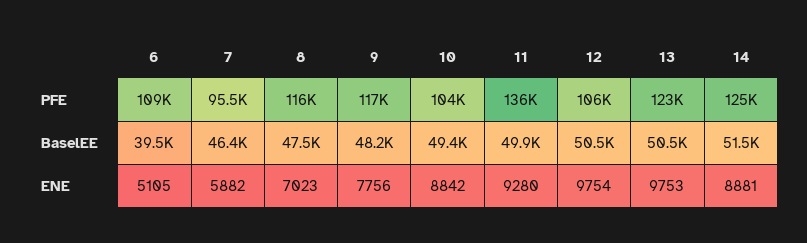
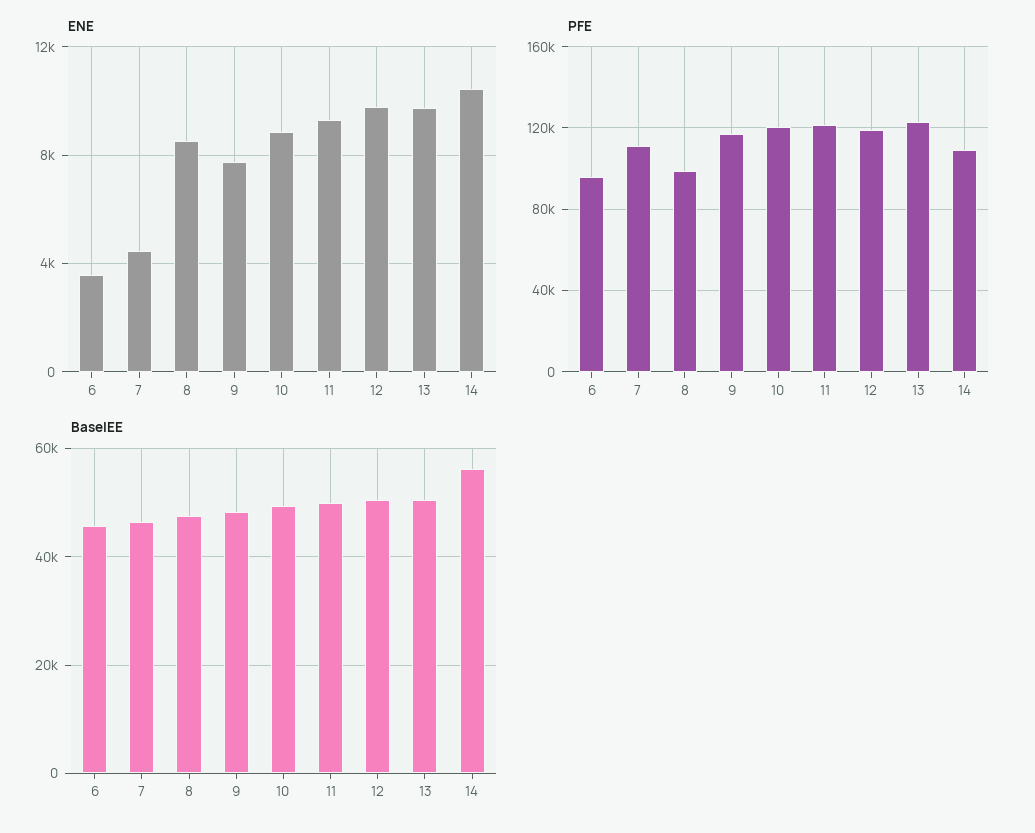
  {
    "PFE": {
-     "6": 109000,
+     "6": 95000,
-     "7": 95500,
+     "7": 110000,
-     "8": 116000,
+     "8": 100000,
      "9": 117000,
-     "10": 104000,
+     "10": 120000,
-     "11": 136000,
+     "11": 120000,
-     "12": 106000,
+     "12": 120000,
      "13": 123000,
-     "14": 125000
+     "14": 110000
    },
    "BaselEE": {
-     "6": 39500,
+     "6": 46000,
      "7": 46400,
      "8": 47500,
      "9": 48200,
      "10": 49400,
      "11": 49900,
      "12": 50500,
      "13": 50500,
-     "14": 51500
+     "14": 56000
    },
    "ENE": {
-     "6": 5105,
+     "6": 3500,
-     "7": 5882,
+     "7": 4500,
-     "8": 7023,
+     "8": 8500,
      "9": 7756,
      "10": 8842,
      "11": 9280,
      "12": 9754,
      "13": 9753,
-     "14": 8881
+     "14": 10500
    }
  }

